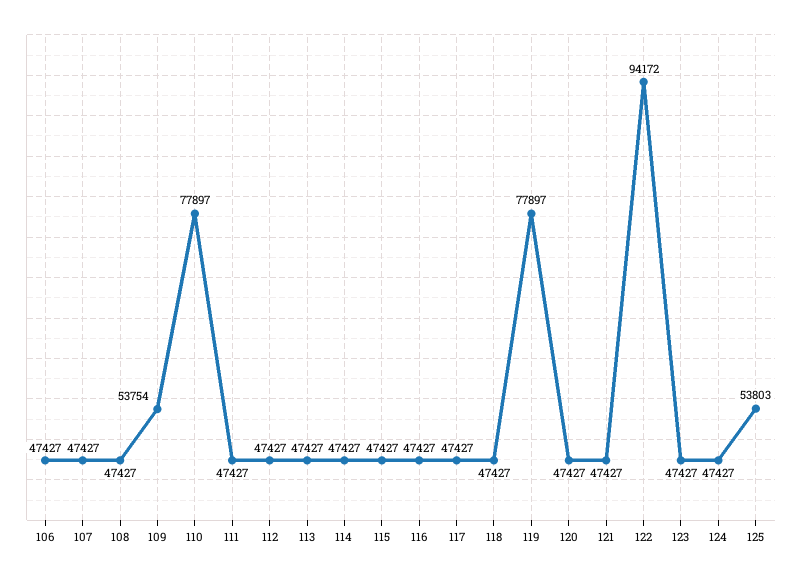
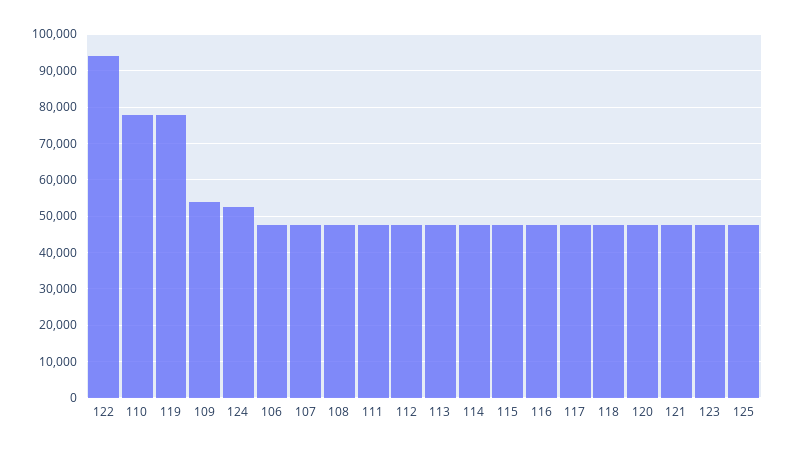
  {
    "106": 47427,
    "107": 47427,
    "108": 47427,
    "109": 53754,
    "110": 77897,
    "111": 47427,
    "112": 47427,
    "113": 47427,
    "114": 47427,
    "115": 47427,
    "116": 47427,
    "117": 47427,
    "118": 47427,
    "119": 77897,
    "120": 47427,
    "121": 47427,
    "122": 94172,
    "123": 47427,
-   "124": 47427,
+   "124": 52000,
-   "125": 53803
+   "125": 48000
  }

